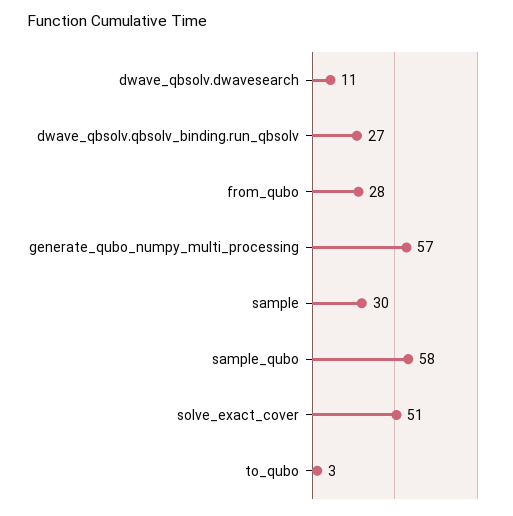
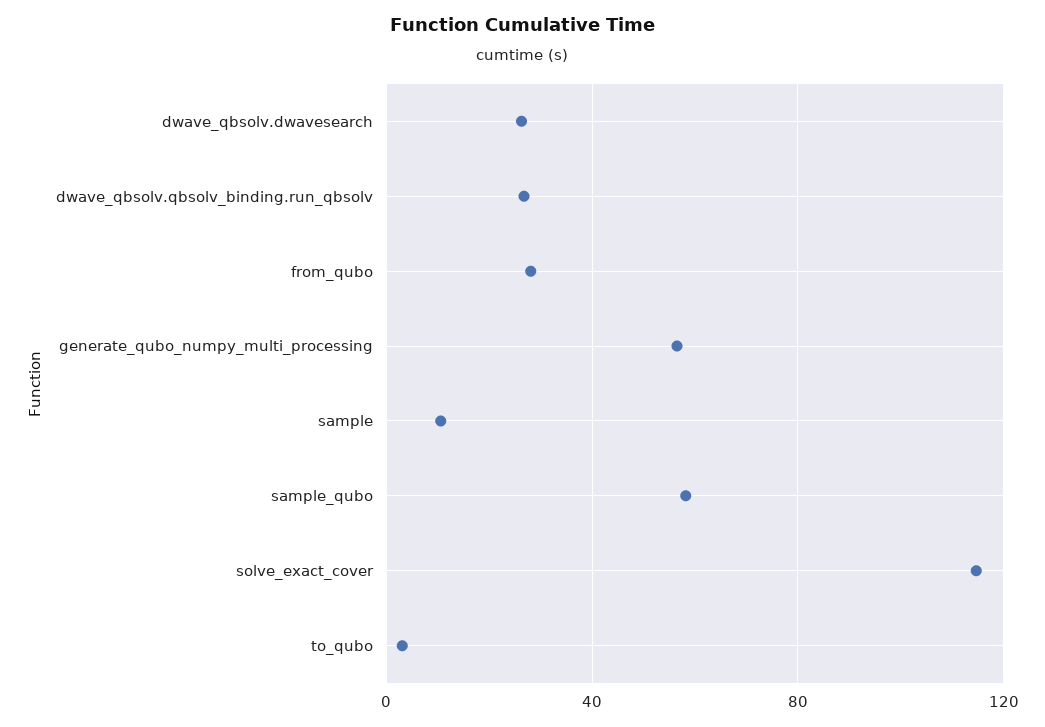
  {
-   "dwave_qbsolv.dwavesearch": 11,
+   "dwave_qbsolv.dwavesearch": 25,
    "dwave_qbsolv.qbsolv_binding.run_qbsolv": 27,
    "from_qubo": 28,
    "generate_qubo_numpy_multi_processing": 57,
-   "sample": 30,
+   "sample": 10,
    "sample_qubo": 58,
-   "solve_exact_cover": 51,
+   "solve_exact_cover": 115,
    "to_qubo": 3
  }

